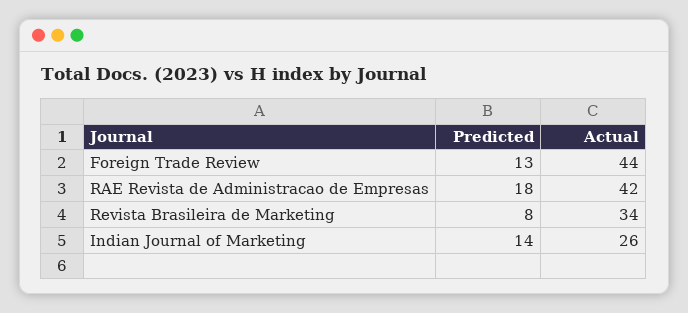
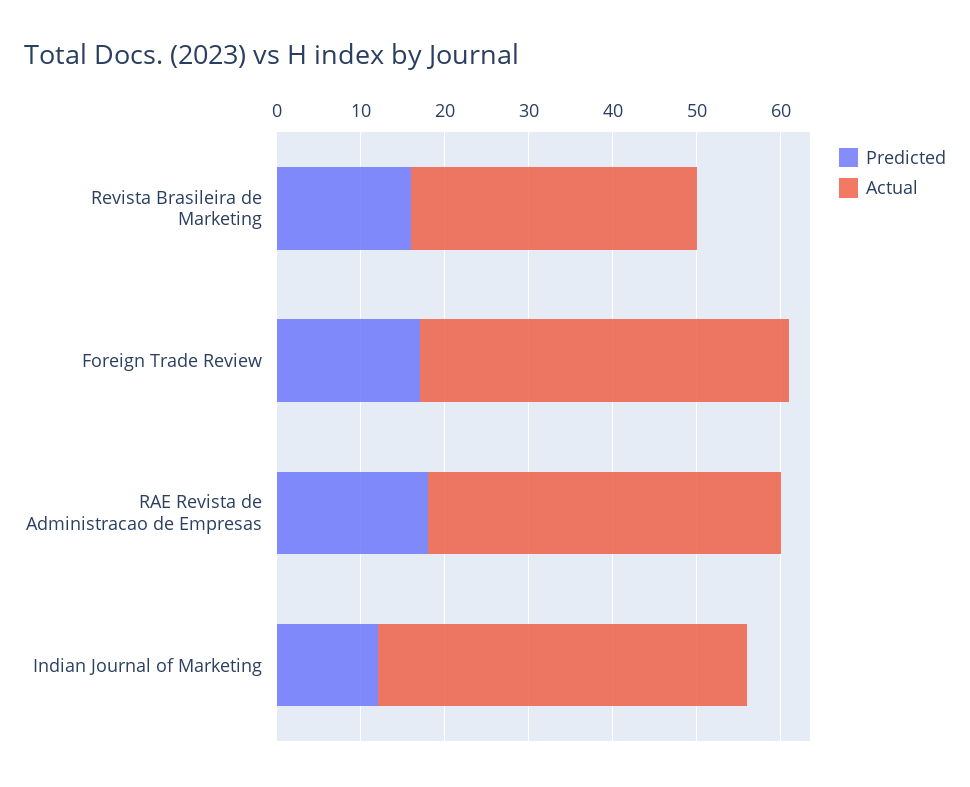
  {
    "Predicted": {
-     "Foreign Trade Review": 13,
+     "Foreign Trade Review": 17,
      "RAE Revista de Administracao de Empresas": 18,
-     "Revista Brasileira de Marketing": 8,
+     "Revista Brasileira de Marketing": 16,
-     "Indian Journal of Marketing": 14
+     "Indian Journal of Marketing": 12
    },
    "Actual": {
      "Foreign Trade Review": 44,
      "RAE Revista de Administracao de Empresas": 42,
      "Revista Brasileira de Marketing": 34,
-     "Indian Journal of Marketing": 26
+     "Indian Journal of Marketing": 44
    }
  }

